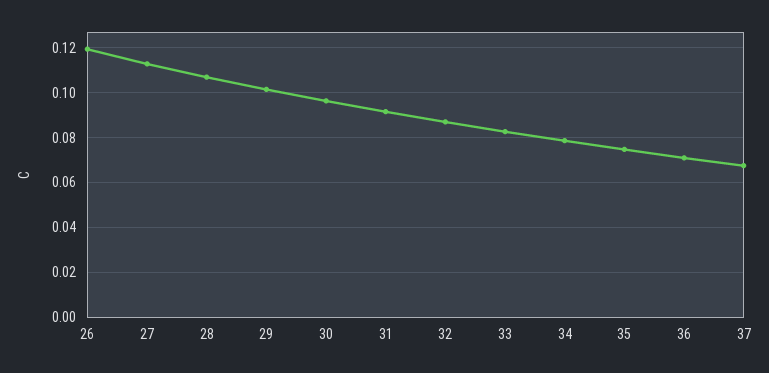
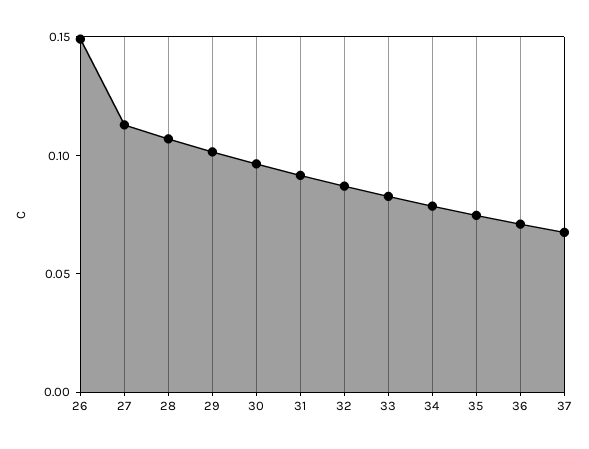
  {
-   "26": 0.12,
+   "26": 0.15,
    "27": 0.115,
    "28": 0.105,
    "29": 0.1,
    "30": 0.095,
    "31": 0.09,
    "32": 0.085,
    "33": 0.085,
    "34": 0.08,
    "35": 0.075,
    "36": 0.07,
    "37": 0.07
  }

